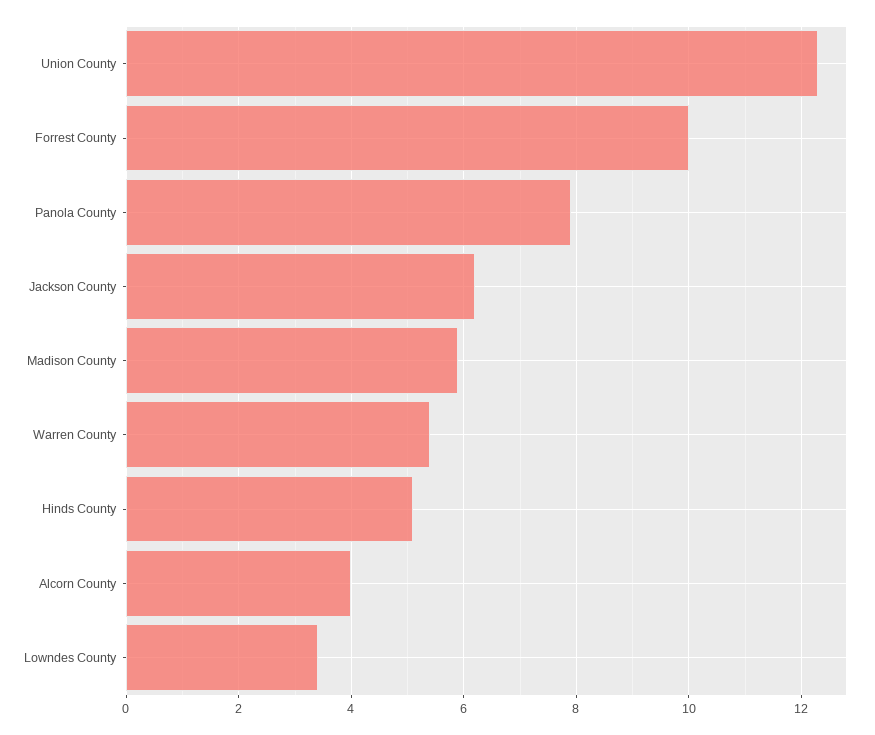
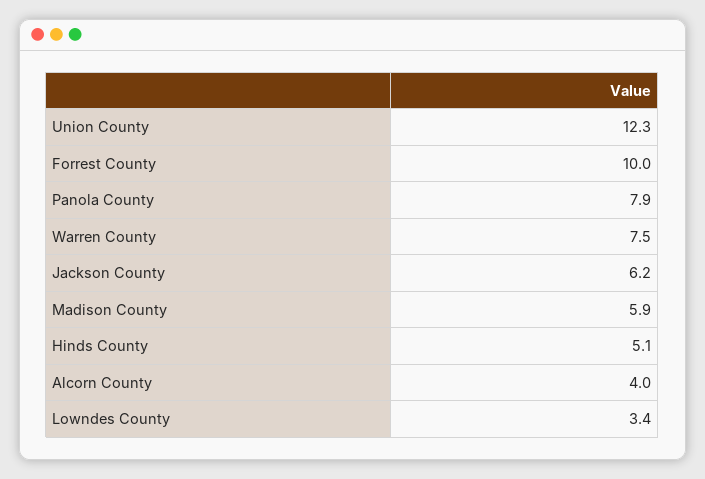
  {
    "Union County": 12.3,
    "Forrest County": 10,
    "Panola County": 7.9,
    "Jackson County": 6.2,
    "Madison County": 5.9,
-   "Warren County": 5.5,
+   "Warren County": 7.5,
    "Hinds County": 5.1,
    "Alcorn County": 4,
    "Lowndes County": 3.4
  }

